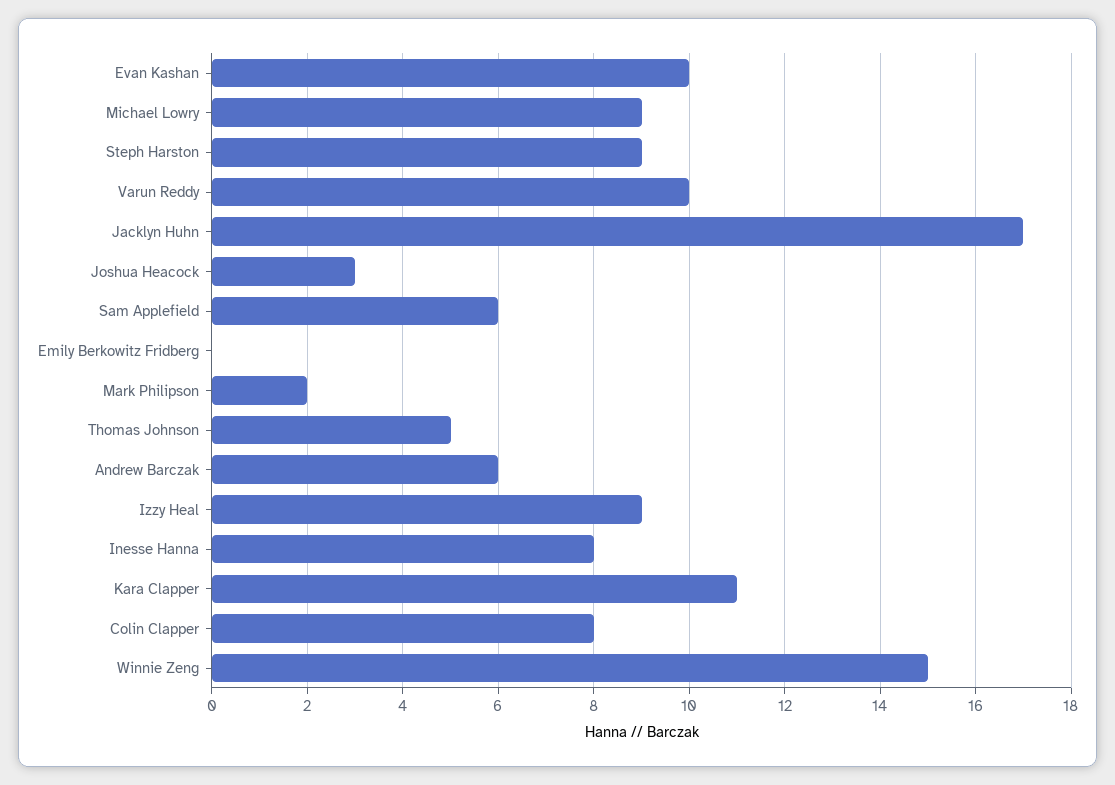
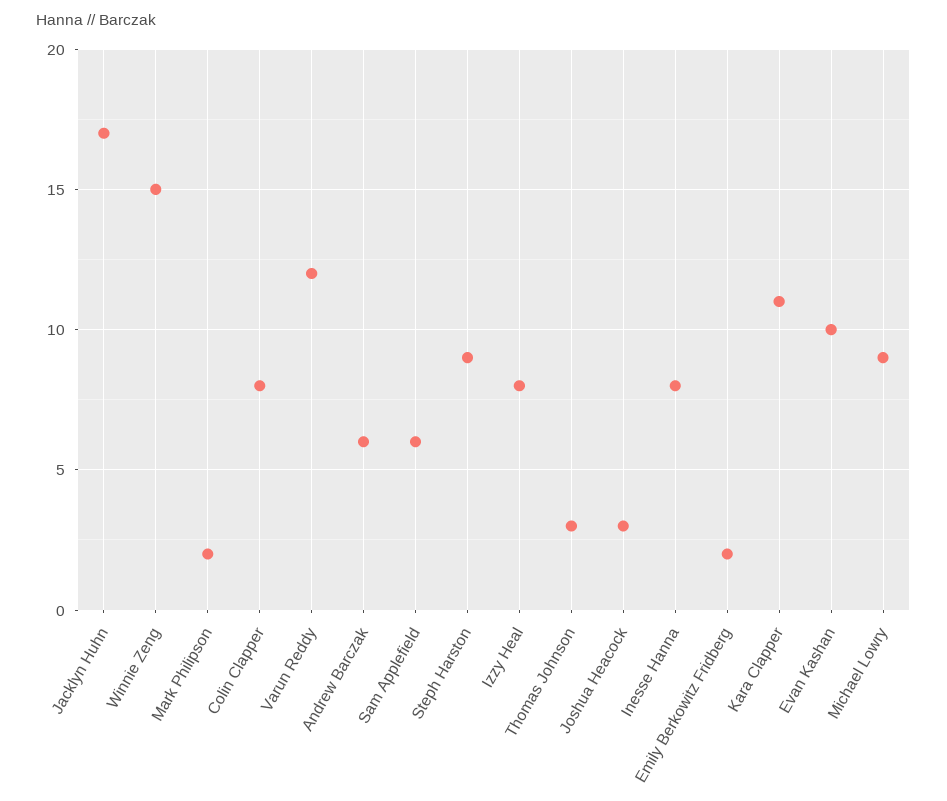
  {
    "Evan Kashan": 10,
    "Michael Lowry": 9,
    "Steph Harston": 9,
-   "Varun Reddy": 10,
+   "Varun Reddy": 12,
    "Jacklyn Huhn": 17,
    "Joshua Heacock": 3,
    "Sam Applefield": 6,
-   "Emily Berkowitz Fridberg": 0,
+   "Emily Berkowitz Fridberg": 2,
    "Mark Philipson": 2,
-   "Thomas Johnson": 5,
+   "Thomas Johnson": 3,
    "Andrew Barczak": 6,
-   "Izzy Heal": 9,
+   "Izzy Heal": 8,
    "Inesse Hanna": 8,
    "Kara Clapper": 11,
    "Colin Clapper": 8,
    "Winnie Zeng": 15
  }

